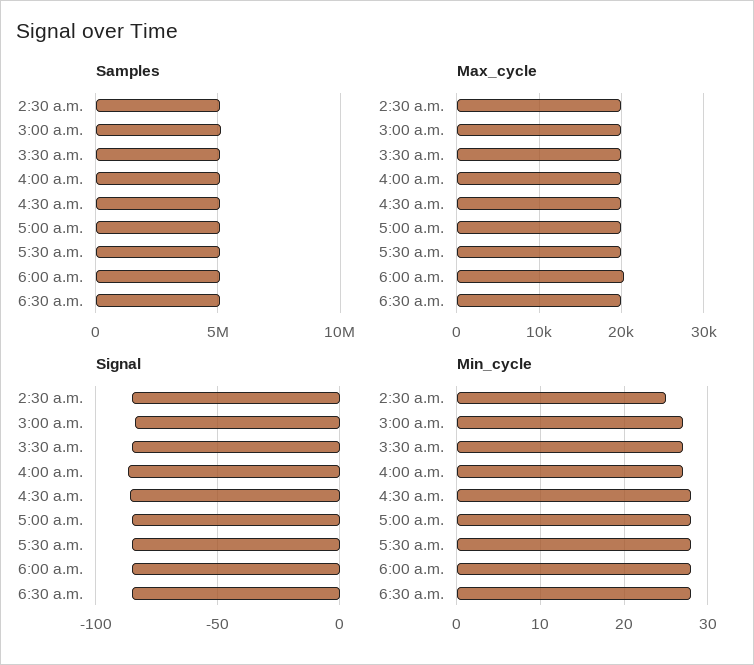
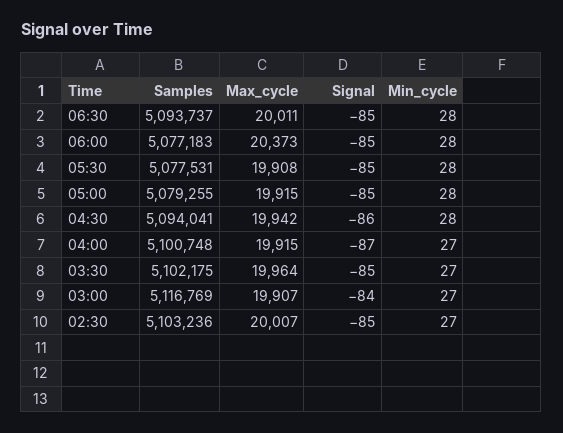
  {
    "Samples": {
      "2:30 a.m.": 5103236,
      "3:00 a.m.": 5116769,
      "3:30 a.m.": 5102175,
      "4:00 a.m.": 5100748,
      "4:30 a.m.": 5094041,
      "5:00 a.m.": 5079255,
      "5:30 a.m.": 5077531,
      "6:00 a.m.": 5077183,
      "6:30 a.m.": 5093737
    },
    "Max_cycle": {
      "2:30 a.m.": 20007,
      "3:00 a.m.": 19907,
      "3:30 a.m.": 19964,
      "4:00 a.m.": 19915,
      "4:30 a.m.": 19942,
      "5:00 a.m.": 19915,
      "5:30 a.m.": 19908,
      "6:00 a.m.": 20373,
      "6:30 a.m.": 20011
    },
    "Signal": {
      "2:30 a.m.": -85,
      "3:00 a.m.": -84,
      "3:30 a.m.": -85,
      "4:00 a.m.": -87,
      "4:30 a.m.": -86,
      "5:00 a.m.": -85,
      "5:30 a.m.": -85,
      "6:00 a.m.": -85,
      "6:30 a.m.": -85
    },
    "Min_cycle": {
-     "2:30 a.m.": 25,
+     "2:30 a.m.": 27,
      "3:00 a.m.": 27,
      "3:30 a.m.": 27,
      "4:00 a.m.": 27,
      "4:30 a.m.": 28,
      "5:00 a.m.": 28,
      "5:30 a.m.": 28,
      "6:00 a.m.": 28,
      "6:30 a.m.": 28
    }
  }

